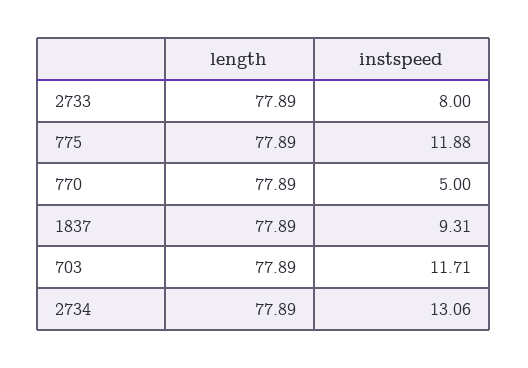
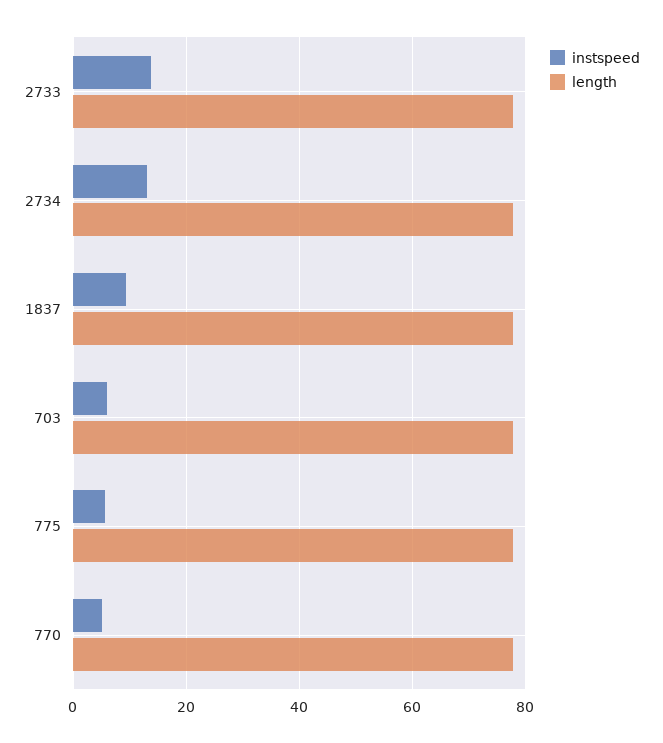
  {
    "length": {
      "2733": 77.89,
      "775": 77.89,
      "770": 77.89,
      "1837": 77.89,
      "703": 77.89,
      "2734": 77.89
    },
    "instspeed": {
-     "2733": 8,
+     "2733": 14,
-     "775": 11.88,
+     "775": 6,
      "770": 5,
      "1837": 9.31,
-     "703": 11.71,
+     "703": 6,
      "2734": 13.06
    }
  }

